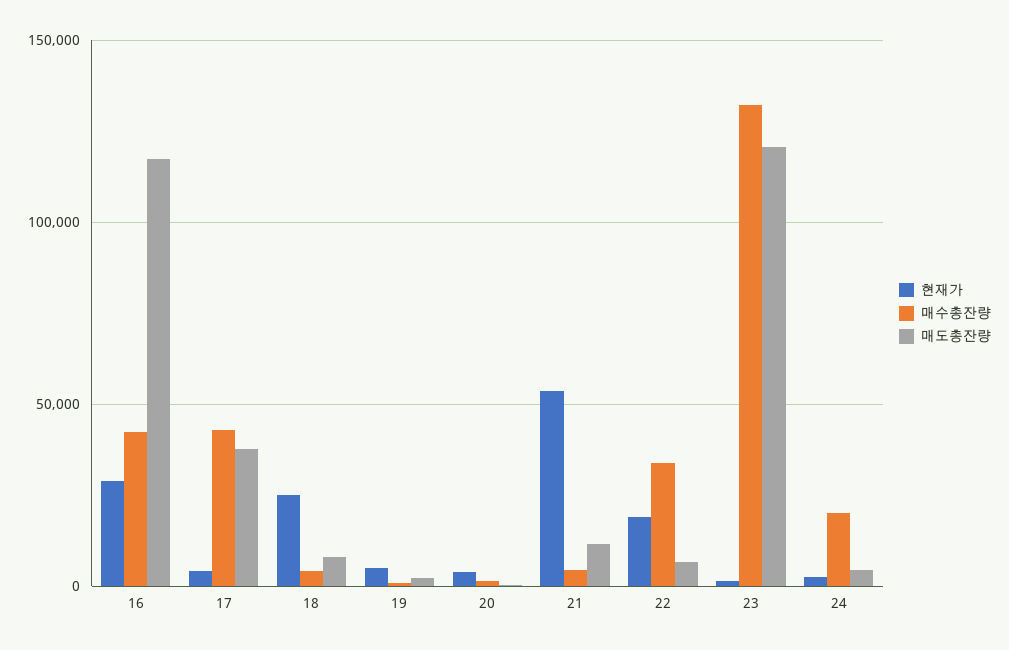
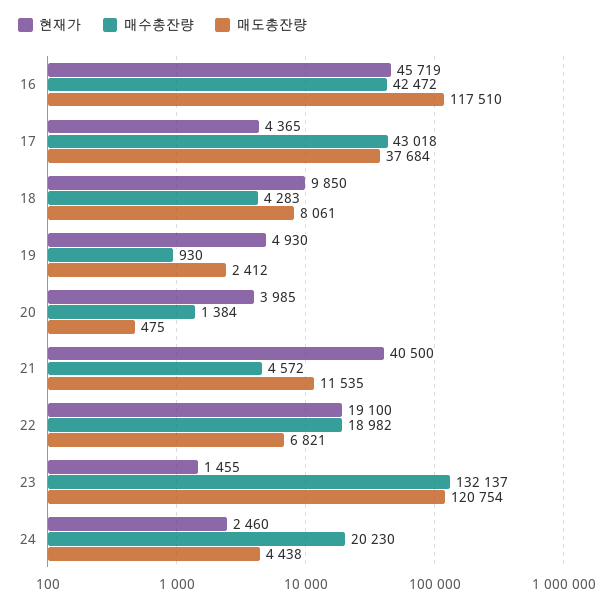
  {
    "현재가": {
-     "16": 30000,
+     "16": 45719,
      "17": 4365,
-     "18": 25000,
+     "18": 9850,
      "19": 4930,
      "20": 3985,
-     "21": 55000,
+     "21": 40500,
      "22": 19100,
      "23": 1455,
      "24": 2460
    },
    "매수총잔량": {
      "16": 42472,
      "17": 43018,
      "18": 4283,
      "19": 930,
      "20": 1384,
      "21": 4572,
-     "22": 35000,
+     "22": 18982,
      "23": 132137,
      "24": 20230
    },
    "매도총잔량": {
      "16": 117510,
      "17": 37684,
      "18": 8061,
      "19": 2412,
      "20": 475,
      "21": 11535,
      "22": 6821,
      "23": 120754,
      "24": 4438
    }
  }

